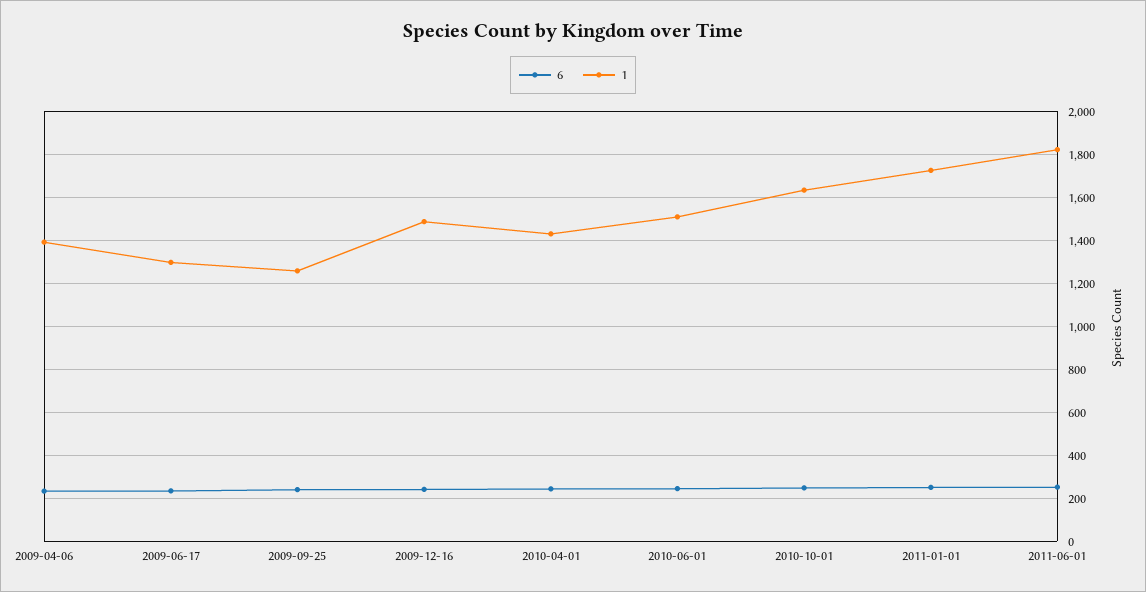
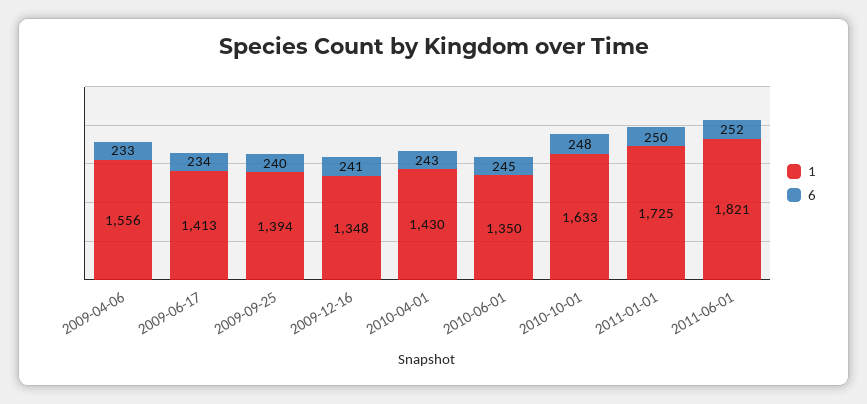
  {
    "6": {
      "2009-04-06": 233,
      "2009-06-17": 234,
      "2009-09-25": 240,
      "2009-12-16": 241,
      "2010-04-01": 243,
      "2010-06-01": 245,
      "2010-10-01": 248,
      "2011-01-01": 250,
      "2011-06-01": 252
    },
    "1": {
-     "2009-04-06": 1400,
+     "2009-04-06": 1556,
-     "2009-06-17": 1300,
+     "2009-06-17": 1413,
-     "2009-09-25": 1250,
+     "2009-09-25": 1394,
-     "2009-12-16": 1500,
+     "2009-12-16": 1348,
      "2010-04-01": 1430,
-     "2010-06-01": 1500,
+     "2010-06-01": 1350,
      "2010-10-01": 1633,
      "2011-01-01": 1725,
      "2011-06-01": 1821
    }
  }

